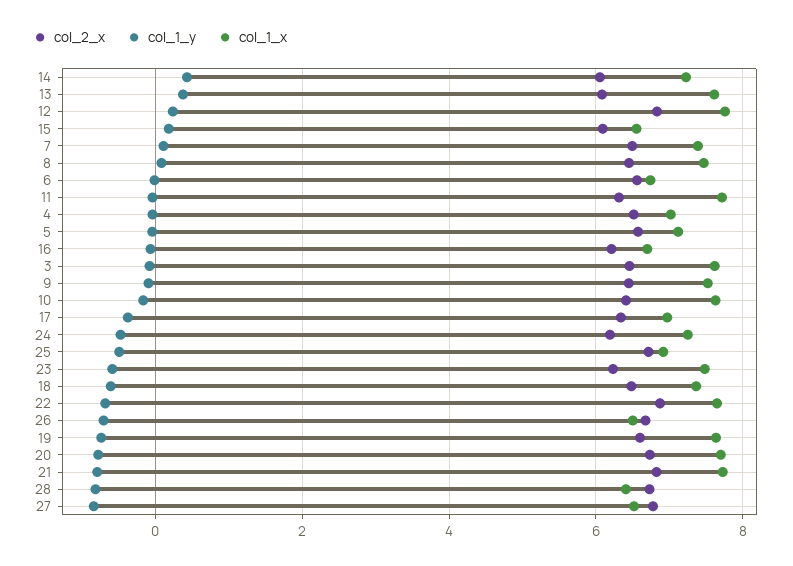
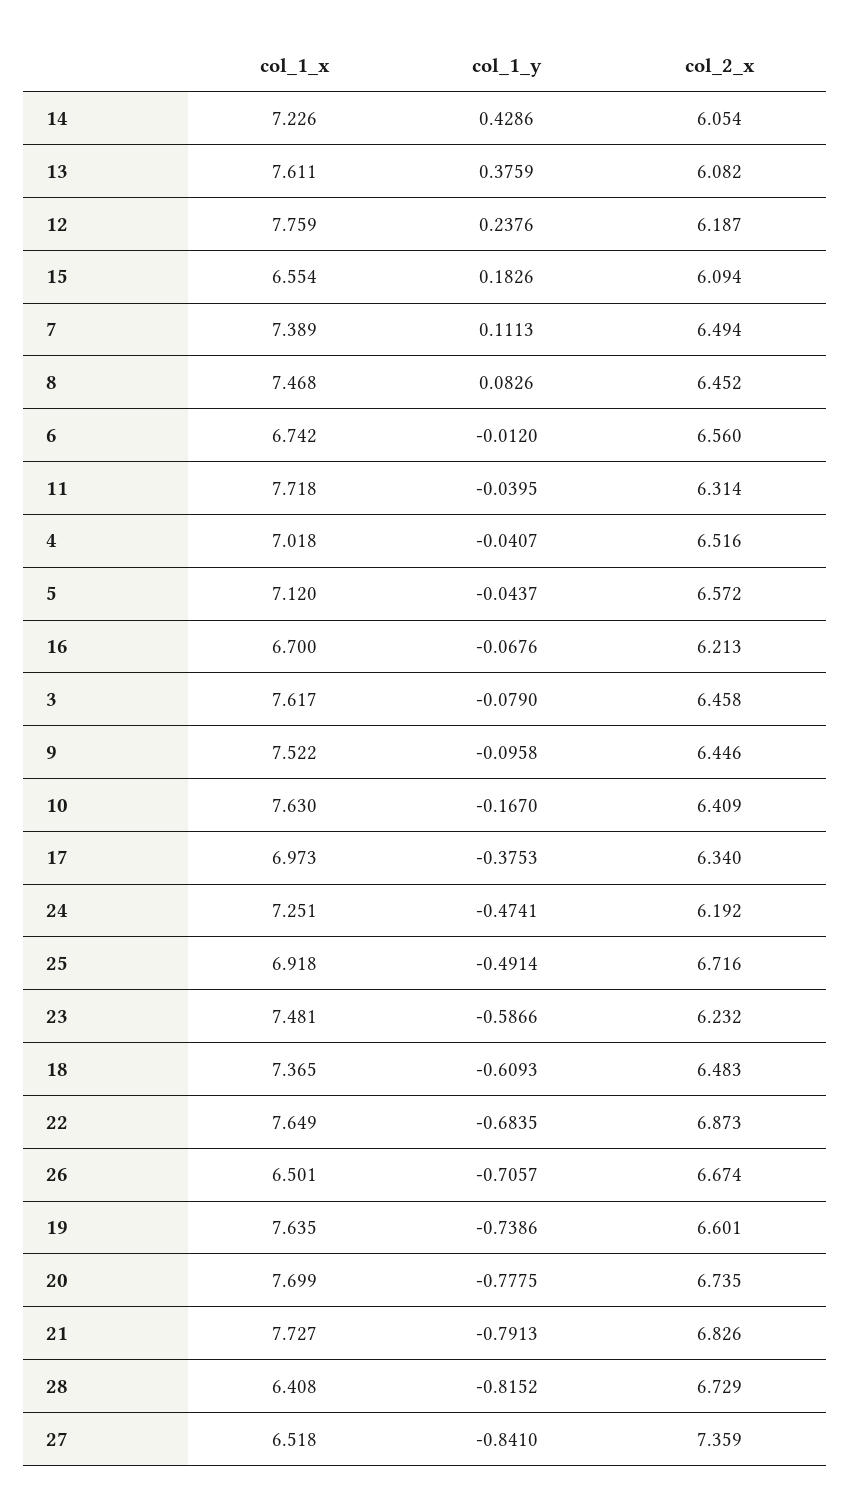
  {
    "col_2_x": {
      "14": 6.054,
      "13": 6.082,
-     "12": 6.8,
+     "12": 6.187,
      "15": 6.094,
      "7": 6.494,
      "8": 6.452,
      "6": 6.56,
      "11": 6.314,
      "4": 6.516,
      "5": 6.572,
      "16": 6.213,
      "3": 6.458,
      "9": 6.446,
      "10": 6.409,
      "17": 6.34,
      "24": 6.192,
      "25": 6.716,
      "23": 6.232,
      "18": 6.483,
      "22": 6.873,
      "26": 6.674,
      "19": 6.601,
      "20": 6.735,
      "21": 6.826,
      "28": 6.729,
-     "27": 6.8
+     "27": 7.359
    },
    "col_1_y": {
      "14": 0.4286,
      "13": 0.3759,
      "12": 0.2376,
      "15": 0.1826,
      "7": 0.1113,
      "8": 0.0826,
      "6": -0.012,
      "11": -0.0395,
      "4": -0.0407,
      "5": -0.0437,
      "16": -0.0676,
      "3": -0.079,
      "9": -0.0958,
      "10": -0.167,
      "17": -0.3753,
      "24": -0.4741,
      "25": -0.4914,
      "23": -0.5866,
      "18": -0.6093,
      "22": -0.6835,
      "26": -0.7057,
      "19": -0.7386,
      "20": -0.7775,
      "21": -0.7913,
      "28": -0.8152,
      "27": -0.841
    },
    "col_1_x": {
      "14": 7.226,
      "13": 7.611,
      "12": 7.759,
      "15": 6.554,
      "7": 7.389,
      "8": 7.468,
      "6": 6.742,
      "11": 7.718,
      "4": 7.018,
      "5": 7.12,
      "16": 6.7,
      "3": 7.617,
      "9": 7.522,
      "10": 7.63,
      "17": 6.973,
      "24": 7.251,
      "25": 6.918,
      "23": 7.481,
      "18": 7.365,
      "22": 7.649,
      "26": 6.501,
      "19": 7.635,
      "20": 7.699,
      "21": 7.727,
      "28": 6.408,
      "27": 6.518
    }
  }

